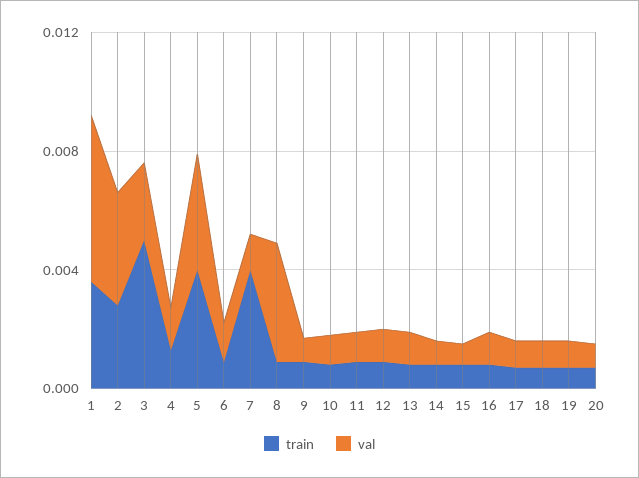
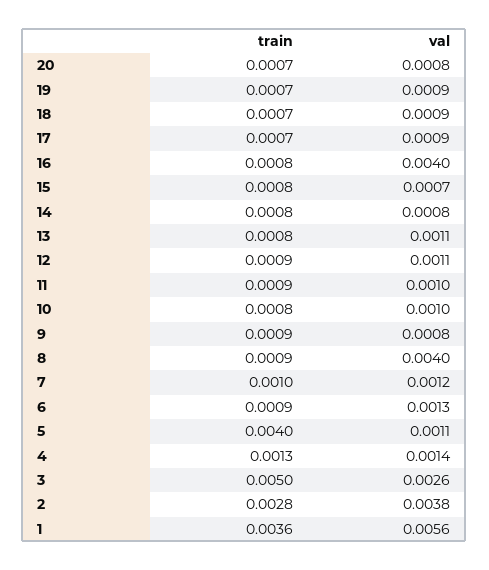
  {
    "train": {
      "1": 0.0036,
      "2": 0.0028,
      "3": 0.005,
      "4": 0.0013,
      "5": 0.004,
      "6": 0.0009,
-     "7": 0.004,
+     "7": 0.001,
      "8": 0.0009,
      "9": 0.0009,
      "10": 0.0008,
      "11": 0.0009,
      "12": 0.0009,
      "13": 0.0008,
      "14": 0.0008,
      "15": 0.0008,
      "16": 0.0008,
      "17": 0.0007,
      "18": 0.0007,
      "19": 0.0007,
      "20": 0.0007
    },
    "val": {
      "1": 0.0056,
      "2": 0.0038,
      "3": 0.0026,
      "4": 0.0014,
-     "5": 0.004,
+     "5": 0.0011,
      "6": 0.0013,
      "7": 0.0012,
      "8": 0.004,
      "9": 0.0008,
      "10": 0.001,
      "11": 0.001,
      "12": 0.0011,
      "13": 0.0011,
      "14": 0.0008,
      "15": 0.0007,
-     "16": 0.001,
+     "16": 0.004,
      "17": 0.0009,
      "18": 0.0009,
      "19": 0.0009,
      "20": 0.0008
    }
  }

